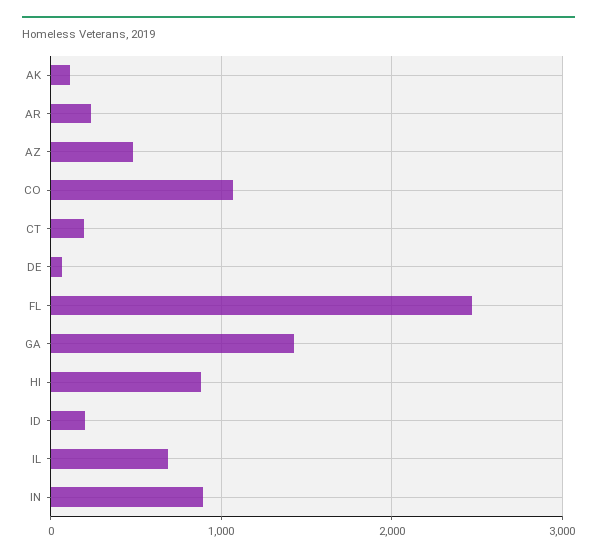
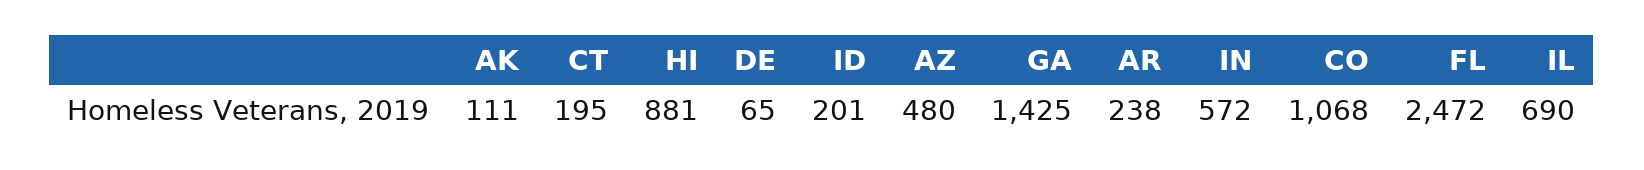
  {
    "AK": 111,
    "AR": 238,
    "AZ": 480,
    "CO": 1068,
    "CT": 195,
    "DE": 65,
    "FL": 2472,
    "GA": 1425,
    "HI": 881,
    "ID": 201,
    "IL": 690,
-   "IN": 900
+   "IN": 572
  }

